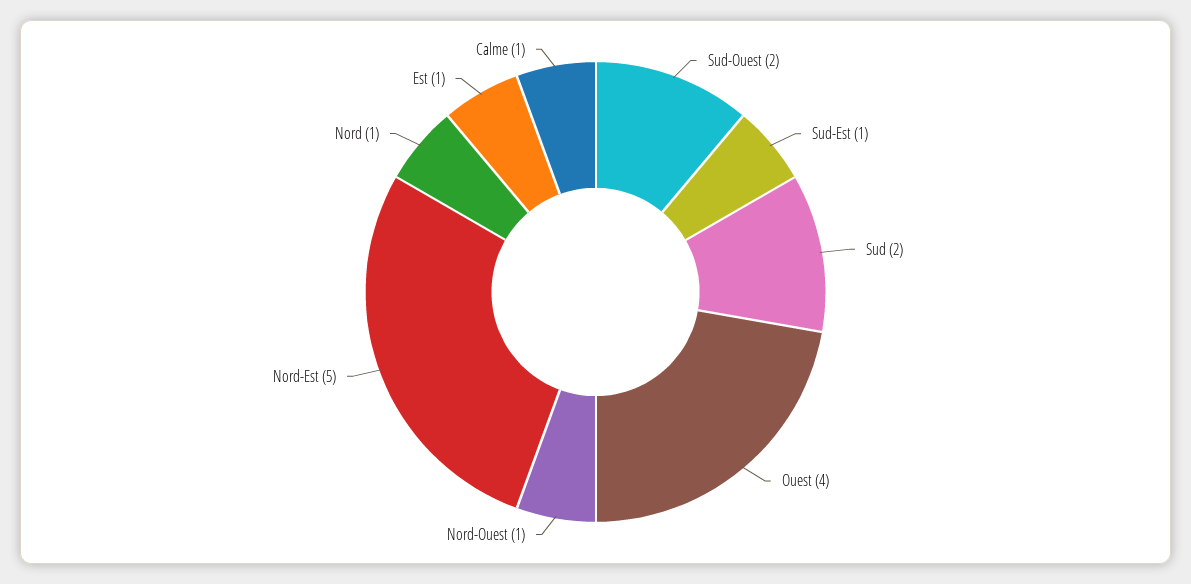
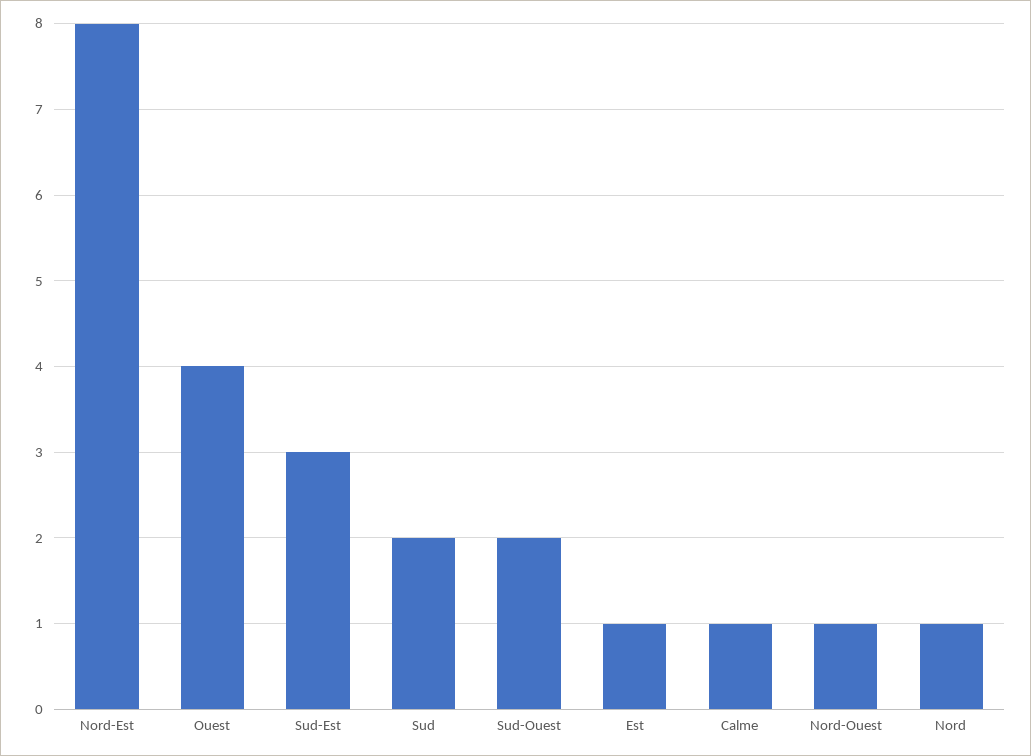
  {
    "Sud-Ouest": 2,
-   "Sud-Est": 1,
+   "Sud-Est": 3,
    "Sud": 2,
    "Ouest": 4,
    "Nord-Ouest": 1,
-   "Nord-Est": 5,
+   "Nord-Est": 8,
    "Nord": 1,
    "Est": 1,
    "Calme": 1
  }

